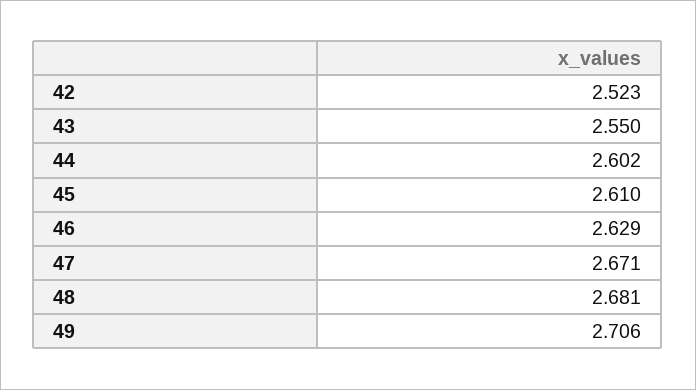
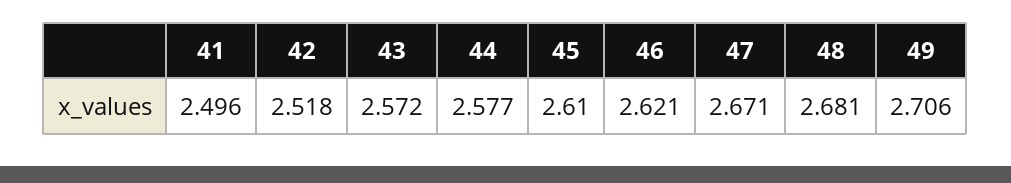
  {
-   "42": 2.523,
+   "42": 2.518,
-   "43": 2.55,
+   "43": 2.572,
-   "44": 2.602,
+   "44": 2.577,
    "45": 2.61,
-   "46": 2.629,
+   "46": 2.621,
    "47": 2.671,
    "48": 2.681,
-   "49": 2.706
+   "49": 2.706,
+   "41": 2.496
  }

